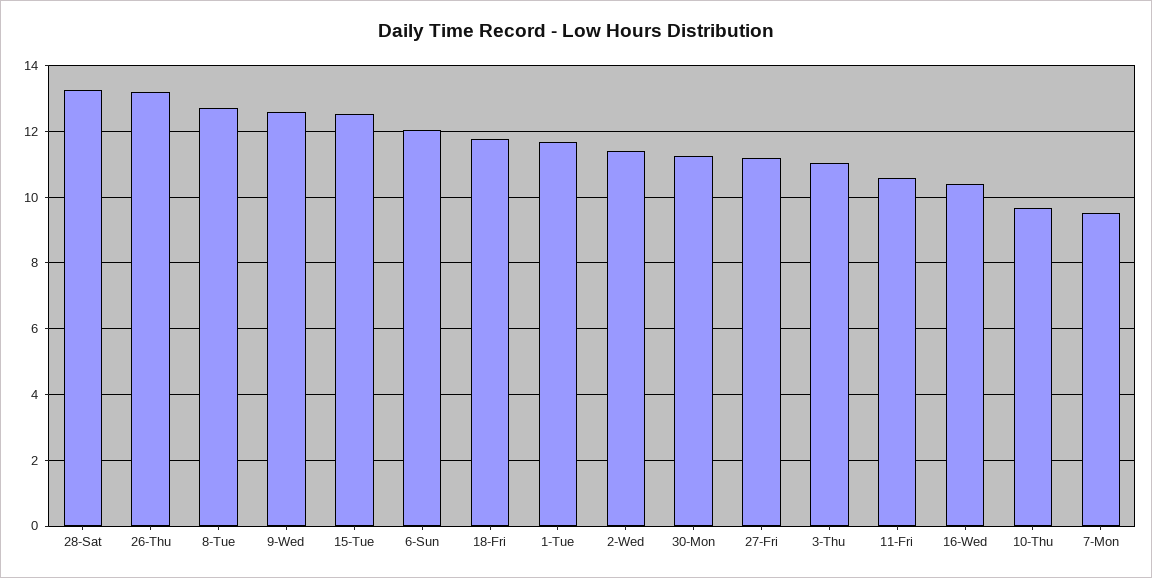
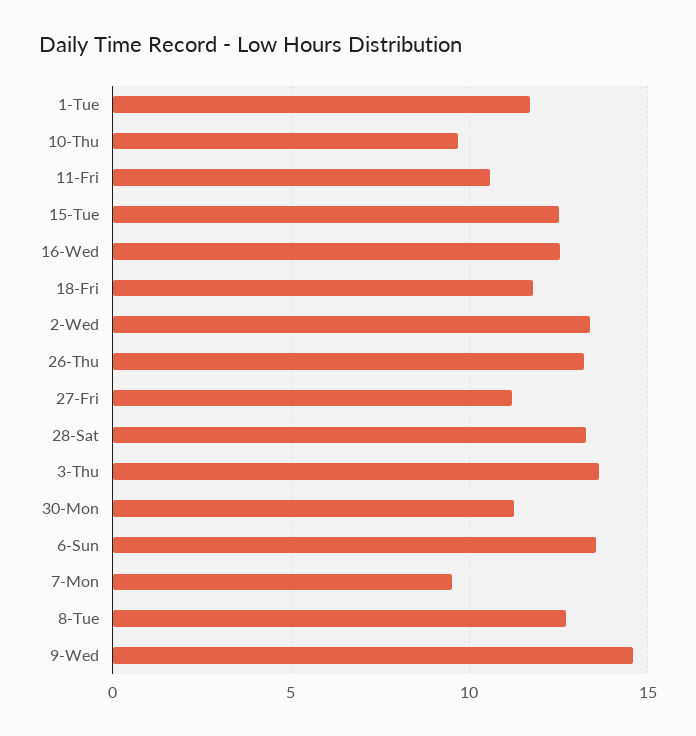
  {
    "28-Sat": 13.2,
    "26-Thu": 13.2,
    "8-Tue": 12.8,
-   "9-Wed": 12.6,
+   "9-Wed": 14.5,
    "15-Tue": 12.6,
-   "6-Sun": 12,
+   "6-Sun": 13.5,
    "18-Fri": 11.8,
    "1-Tue": 11.6,
-   "2-Wed": 11.4,
+   "2-Wed": 13.5,
    "30-Mon": 11.2,
    "27-Fri": 11.2,
-   "3-Thu": 11,
+   "3-Thu": 13.5,
    "11-Fri": 10.6,
-   "16-Wed": 10.4,
+   "16-Wed": 12.5,
    "10-Thu": 9.6,
    "7-Mon": 9.6
  }

